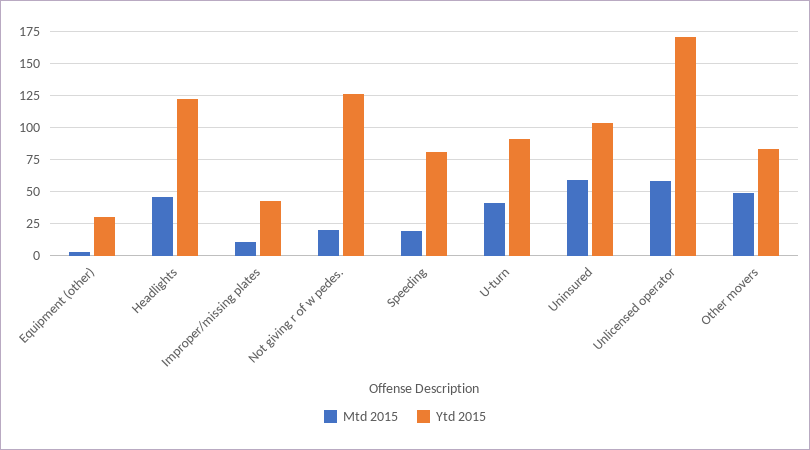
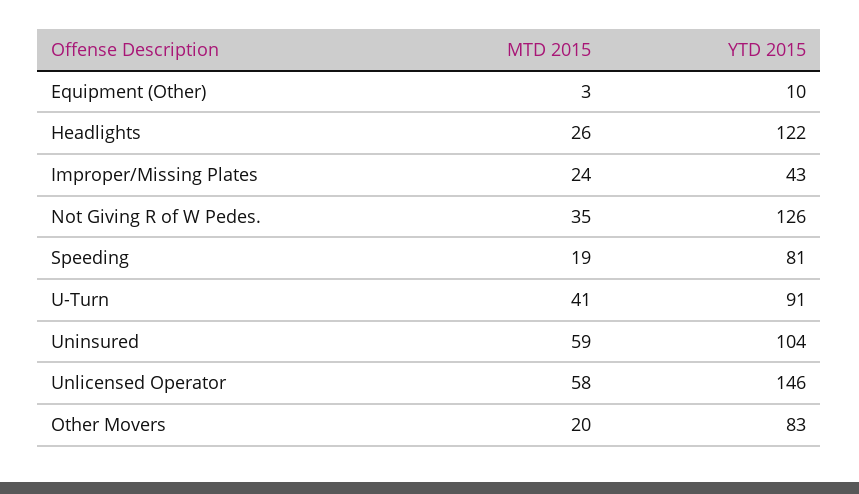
  {
    "Mtd 2015": {
      "Equipment (other)": 3,
-     "Headlights": 45,
+     "Headlights": 26,
-     "Improper/missing plates": 10,
+     "Improper/missing plates": 24,
-     "Not giving r of w pedes.": 20,
+     "Not giving r of w pedes.": 35,
      "Speeding": 19,
      "U-turn": 41,
      "Uninsured": 59,
      "Unlicensed operator": 58,
-     "Other movers": 50
+     "Other movers": 20
    },
    "Ytd 2015": {
-     "Equipment (other)": 30,
+     "Equipment (other)": 10,
      "Headlights": 122,
      "Improper/missing plates": 43,
      "Not giving r of w pedes.": 126,
      "Speeding": 81,
      "U-turn": 91,
      "Uninsured": 104,
-     "Unlicensed operator": 170,
+     "Unlicensed operator": 146,
      "Other movers": 83
    }
  }

